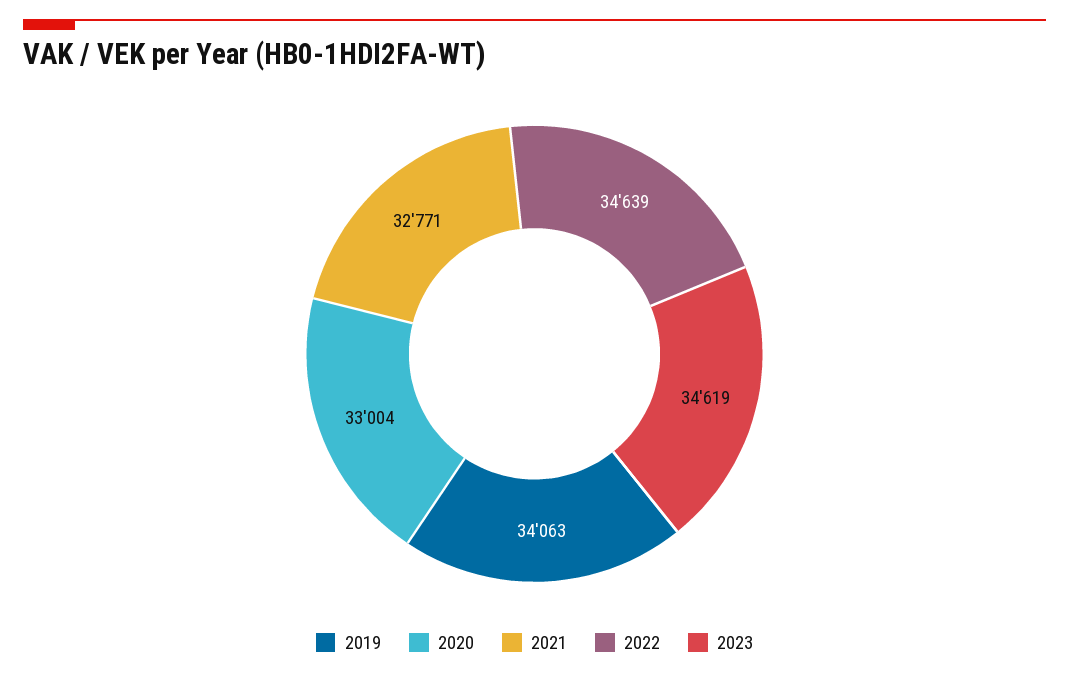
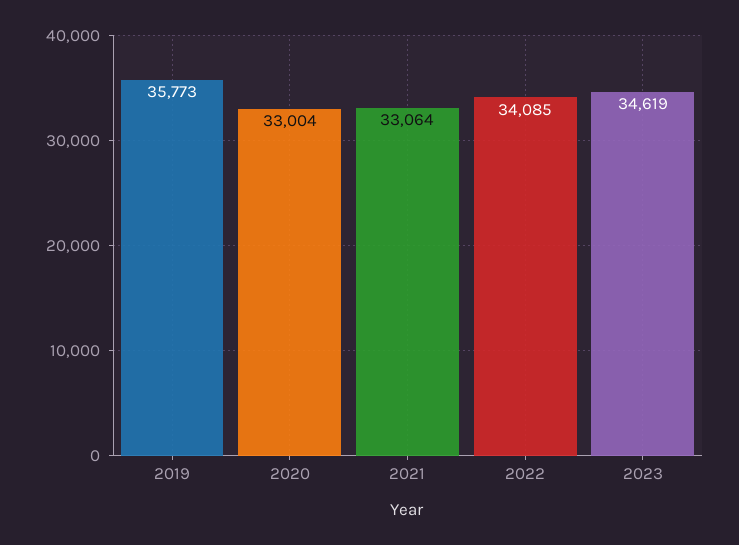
  {
-   "2019": 34063,
+   "2019": 35773,
    "2020": 33004,
-   "2021": 32771,
+   "2021": 33064,
-   "2022": 34639,
+   "2022": 34085,
    "2023": 34619
  }

